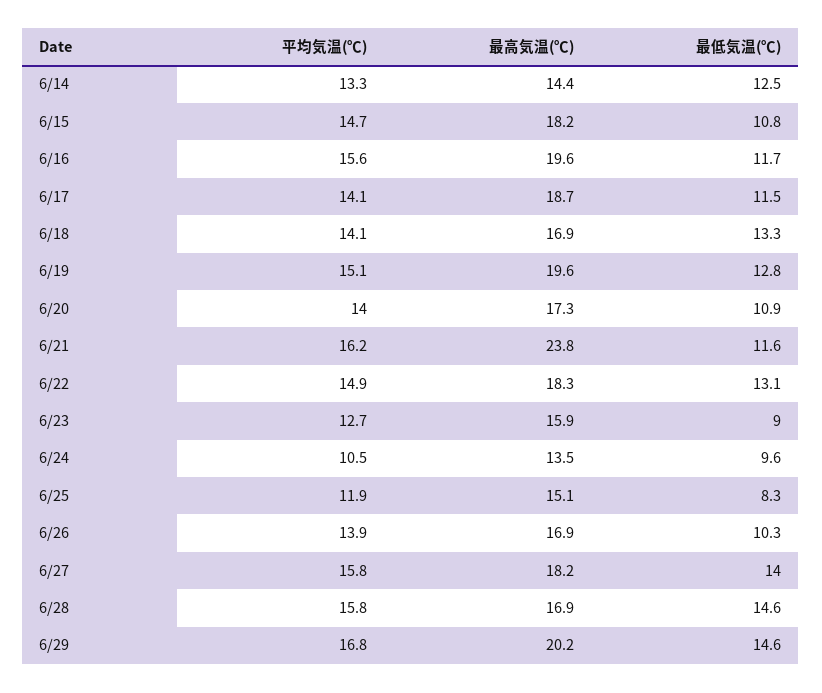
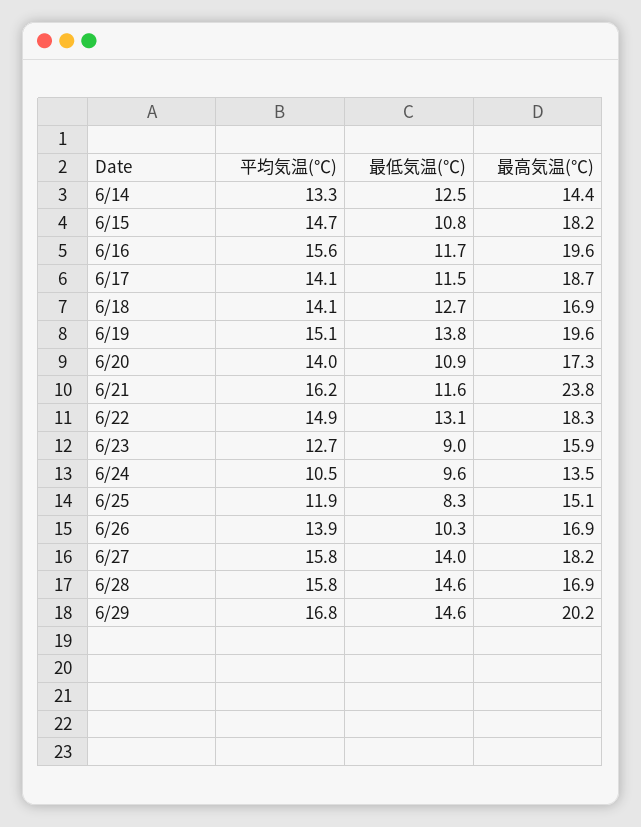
  {
    "平均気温(℃)": {
      "6/14": 13.3,
      "6/15": 14.7,
      "6/16": 15.6,
      "6/17": 14.1,
      "6/18": 14.1,
      "6/19": 15.1,
      "6/20": 14,
      "6/21": 16.2,
      "6/22": 14.9,
      "6/23": 12.7,
      "6/24": 10.5,
      "6/25": 11.9,
      "6/26": 13.9,
      "6/27": 15.8,
      "6/28": 15.8,
      "6/29": 16.8
    },
    "最高気温(℃)": {
      "6/14": 14.4,
      "6/15": 18.2,
      "6/16": 19.6,
      "6/17": 18.7,
      "6/18": 16.9,
      "6/19": 19.6,
      "6/20": 17.3,
      "6/21": 23.8,
      "6/22": 18.3,
      "6/23": 15.9,
      "6/24": 13.5,
      "6/25": 15.1,
      "6/26": 16.9,
      "6/27": 18.2,
      "6/28": 16.9,
      "6/29": 20.2
    },
    "最低気温(℃)": {
      "6/14": 12.5,
      "6/15": 10.8,
      "6/16": 11.7,
      "6/17": 11.5,
-     "6/18": 13.3,
+     "6/18": 12.7,
-     "6/19": 12.8,
+     "6/19": 13.8,
      "6/20": 10.9,
      "6/21": 11.6,
      "6/22": 13.1,
      "6/23": 9,
      "6/24": 9.6,
      "6/25": 8.3,
      "6/26": 10.3,
      "6/27": 14,
      "6/28": 14.6,
      "6/29": 14.6
    }
  }

